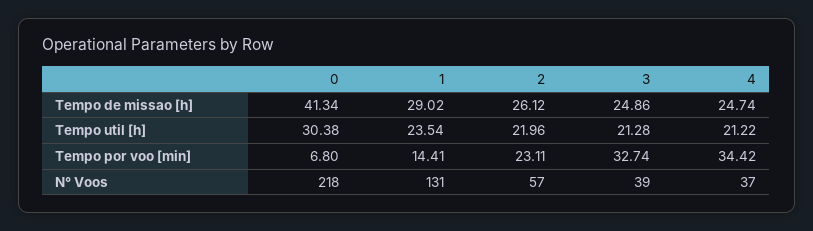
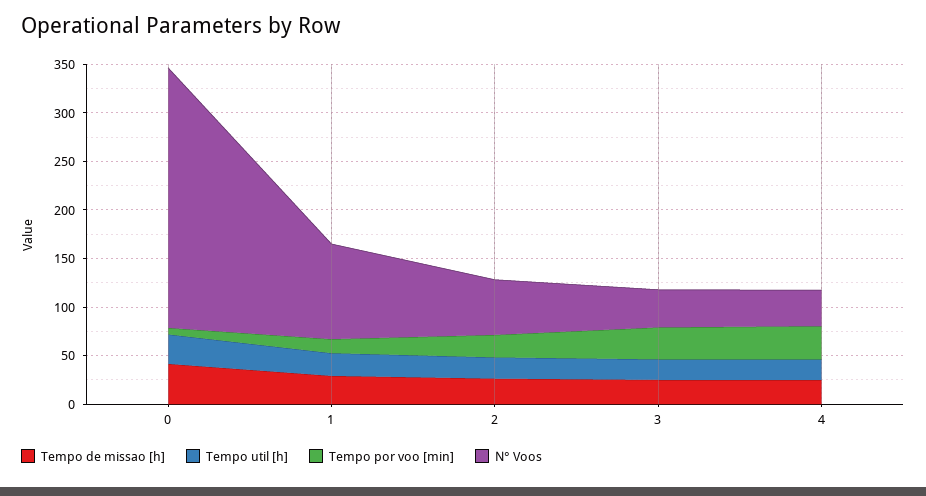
  {
    "Tempo de missao [h]": {
      "0": 41.34,
      "1": 29.02,
      "2": 26.12,
      "3": 24.86,
      "4": 24.74
    },
    "Tempo util [h]": {
      "0": 30.38,
      "1": 23.54,
      "2": 21.96,
      "3": 21.28,
      "4": 21.22
    },
    "Tempo por voo [min]": {
      "0": 6.8,
      "1": 14.41,
      "2": 23.11,
      "3": 32.74,
      "4": 34.42
    },
    "N° Voos": {
-     "0": 218,
+     "0": 270,
-     "1": 131,
+     "1": 100,
      "2": 57,
      "3": 39,
      "4": 37
    }
  }

